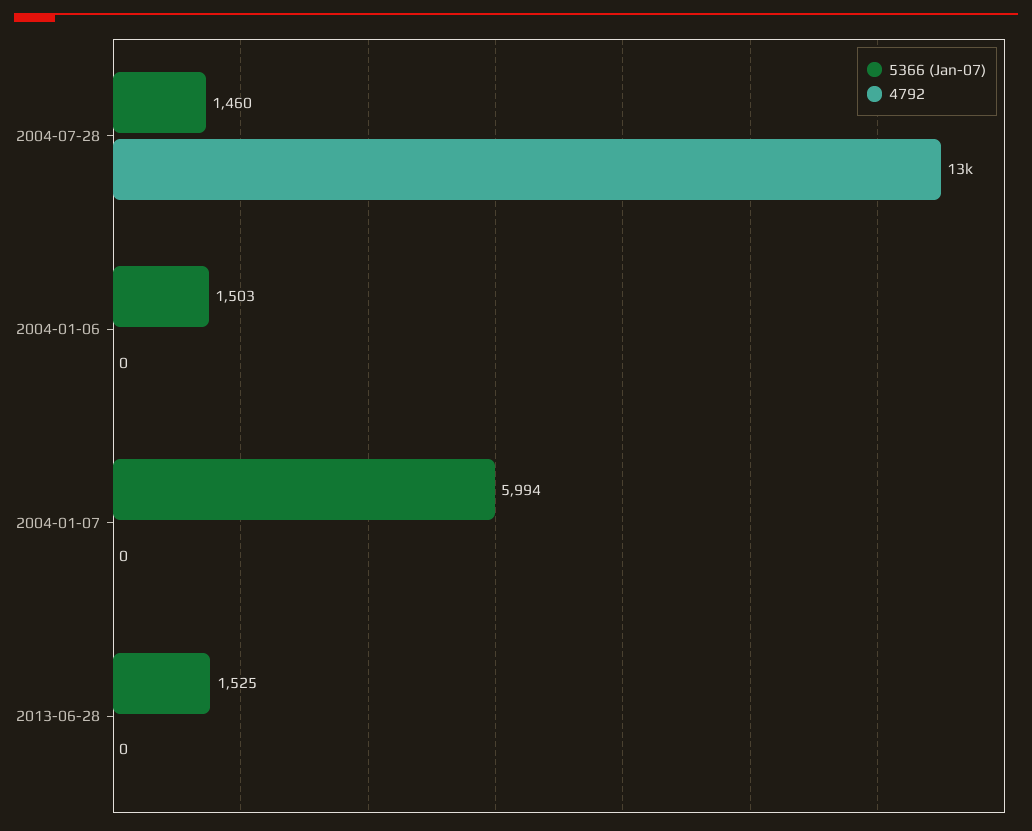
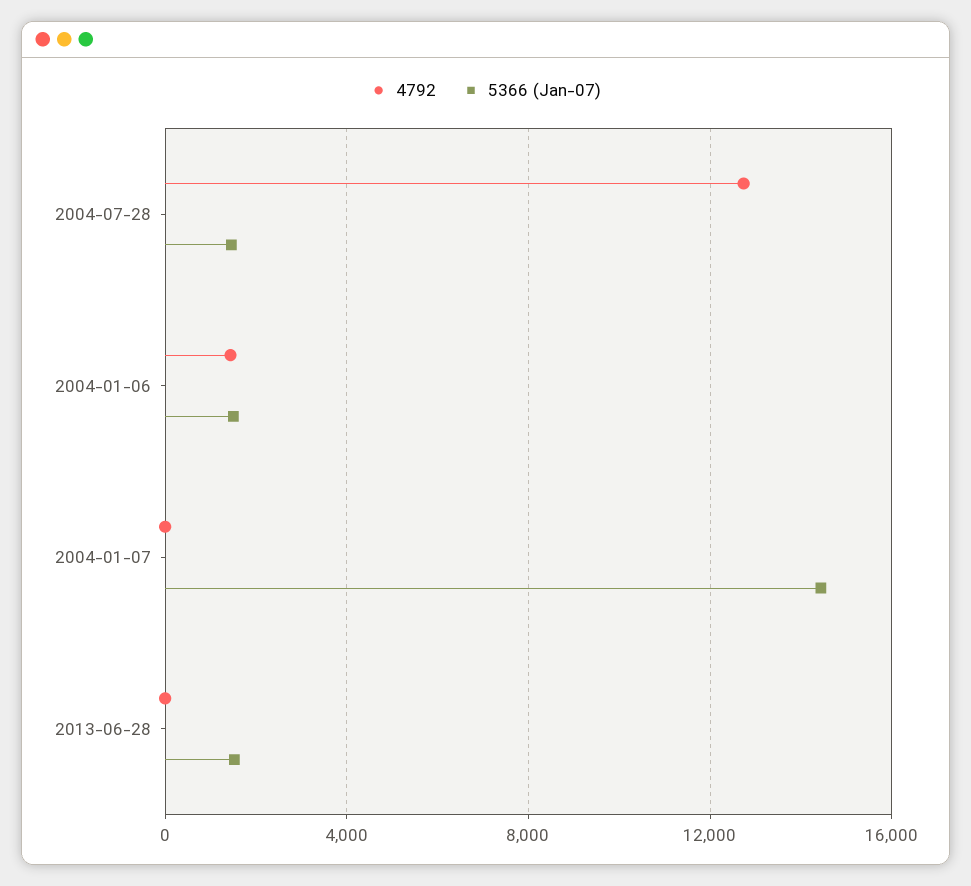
  {
    "5366 (Jan-07)": {
      "2004-07-28": 1460,
      "2004-01-06": 1503,
-     "2004-01-07": 5994,
+     "2004-01-07": 14500,
      "2013-06-28": 1525
    },
    "4792": {
      "2004-07-28": 13000,
-     "2004-01-06": 0,
+     "2004-01-06": 1500,
      "2004-01-07": 0,
      "2013-06-28": 0
    }
  }

